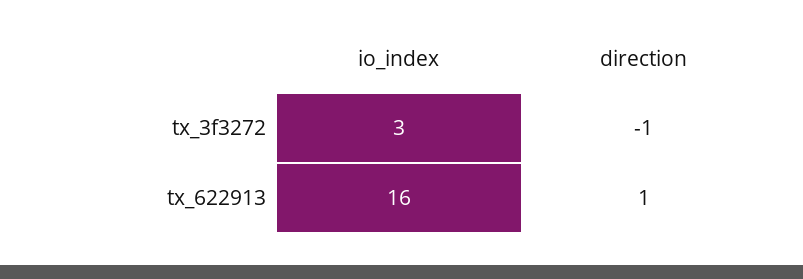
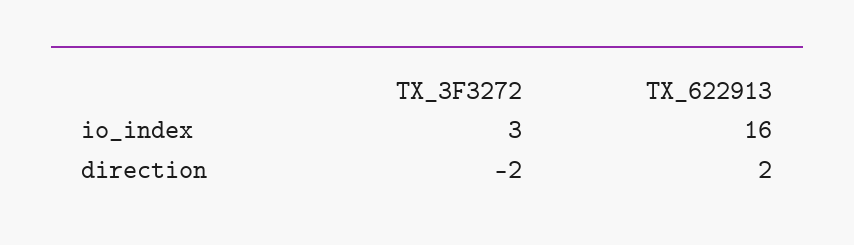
  {
    "io_index": {
      "tx_3f3272": 3,
      "tx_622913": 16
    },
    "direction": {
-     "tx_3f3272": -1,
+     "tx_3f3272": -2,
-     "tx_622913": 1
+     "tx_622913": 2
    }
  }

